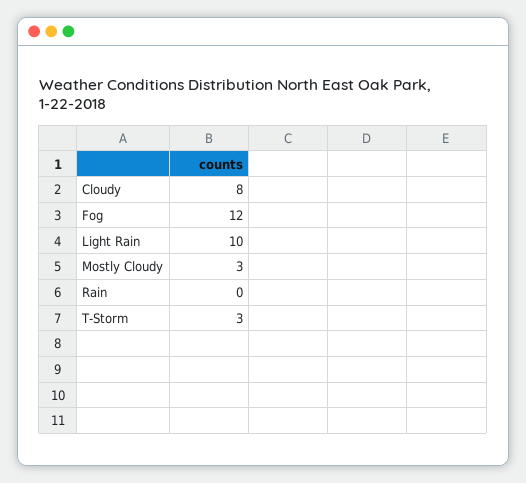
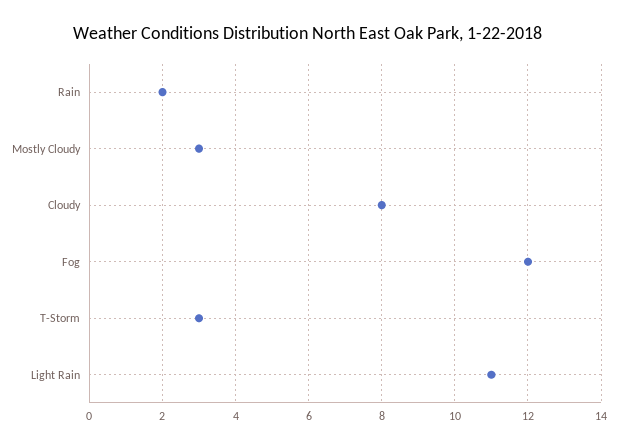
  {
    "Cloudy": 8,
    "Fog": 12,
-   "Light Rain": 10,
+   "Light Rain": 11,
    "Mostly Cloudy": 3,
-   "Rain": 0,
+   "Rain": 2,
    "T-Storm": 3
  }

